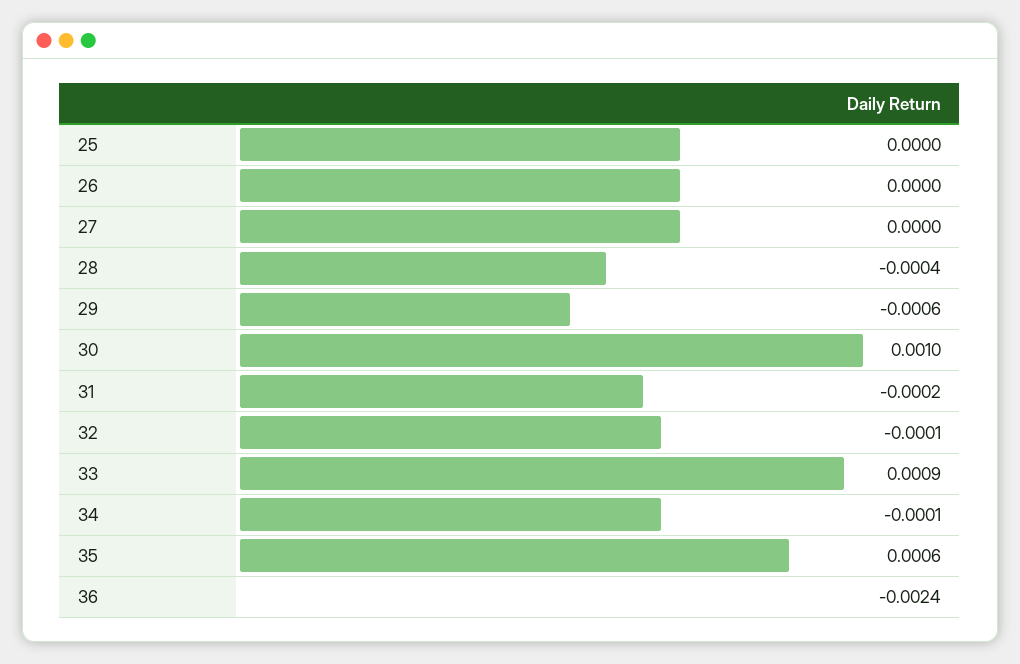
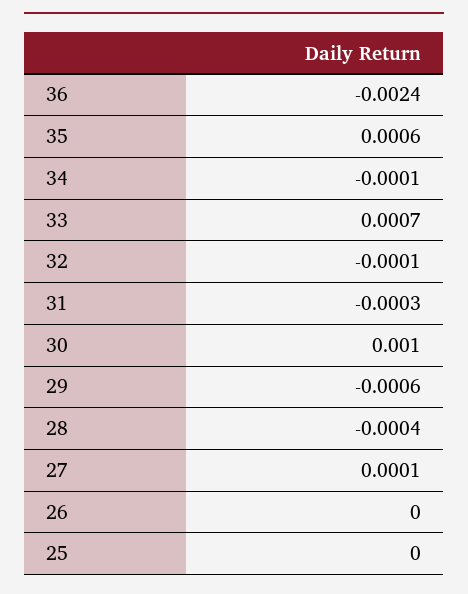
  {
    "25": 0,
    "26": 0,
-   "27": 0,
+   "27": 0.0001,
    "28": -0.0004,
    "29": -0.0006,
    "30": 0.001,
-   "31": -0.0002,
+   "31": -0.0003,
    "32": -0.0001,
-   "33": 0.0009,
+   "33": 0.0007,
    "34": -0.0001,
    "35": 0.0006,
    "36": -0.0024
  }

